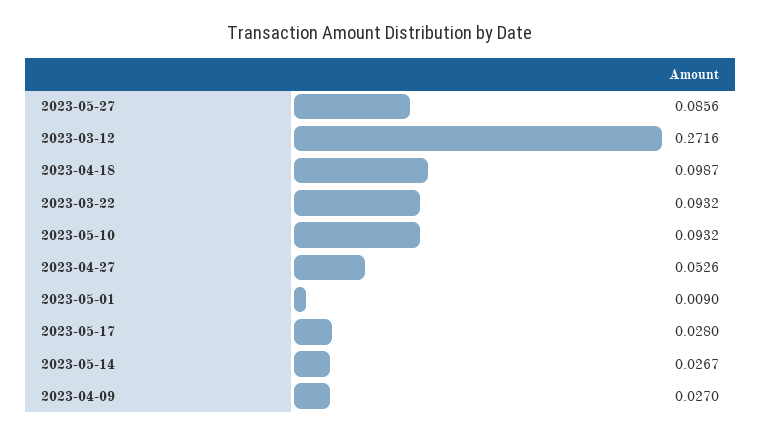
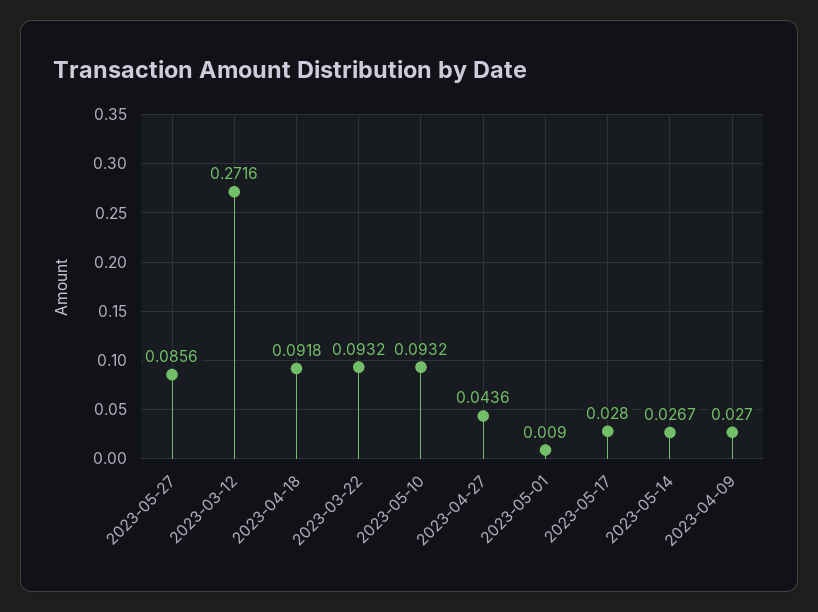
  {
    "2023-05-27": 0.0856,
    "2023-03-12": 0.2716,
-   "2023-04-18": 0.0987,
+   "2023-04-18": 0.0918,
    "2023-03-22": 0.0932,
    "2023-05-10": 0.0932,
-   "2023-04-27": 0.0526,
+   "2023-04-27": 0.0436,
    "2023-05-01": 0.009,
    "2023-05-17": 0.028,
    "2023-05-14": 0.0267,
    "2023-04-09": 0.027
  }

